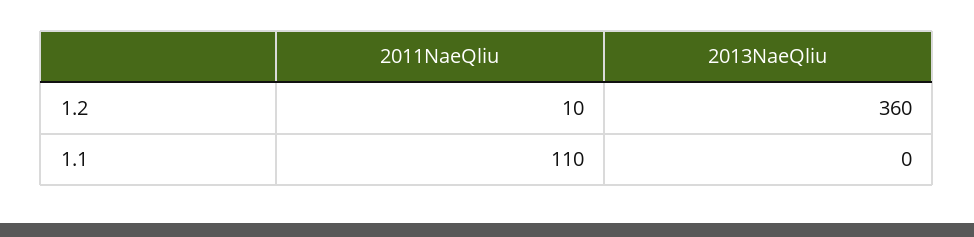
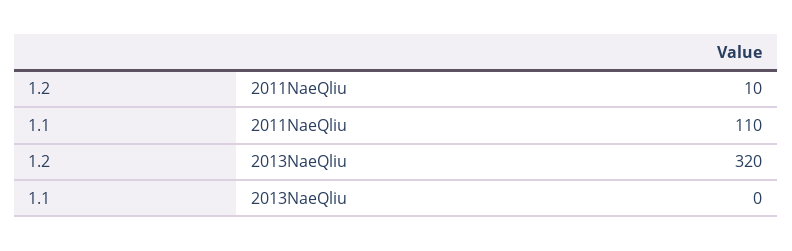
  {
    "2011NaeQliu": {
      "1.2": 10,
      "1.1": 110
    },
    "2013NaeQliu": {
-     "1.2": 360,
+     "1.2": 320,
      "1.1": 0
    }
  }

